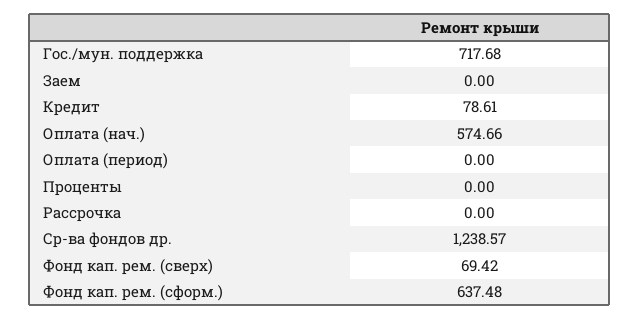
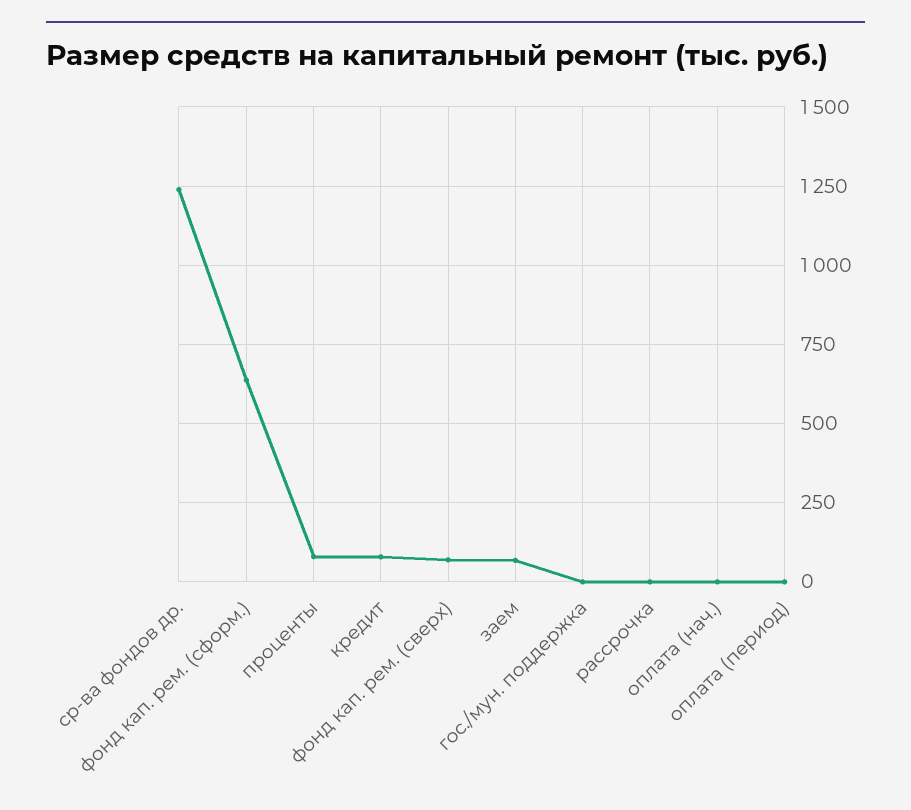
  {
-   "Гос./мун. поддержка": 717.68,
+   "Гос./мун. поддержка": 0,
-   "Заем": 0,
+   "Заем": 75,
    "Кредит": 78.61,
-   "Оплата (нач.)": 574.66,
+   "Оплата (нач.)": 0,
    "Оплата (период)": 0,
-   "Проценты": 0,
+   "Проценты": 75,
    "Рассрочка": 0,
    "Ср-ва фондов др.": 1238.57,
    "Фонд кап. рем. (сверх)": 69.42,
    "Фонд кап. рем. (сформ.)": 637.48
  }

